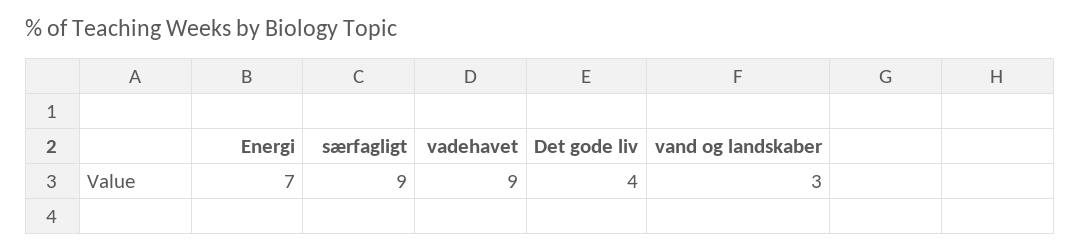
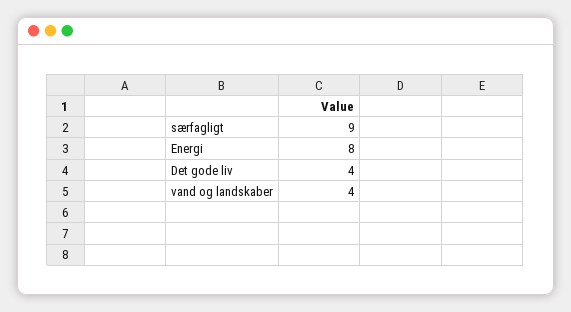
  {
-   "Energi": 7,
+   "Energi": 8,
    "særfagligt": 9,
-   "vadehavet": 9,
    "Det gode liv": 4,
-   "vand og landskaber": 3
+   "vand og landskaber": 4
  }

